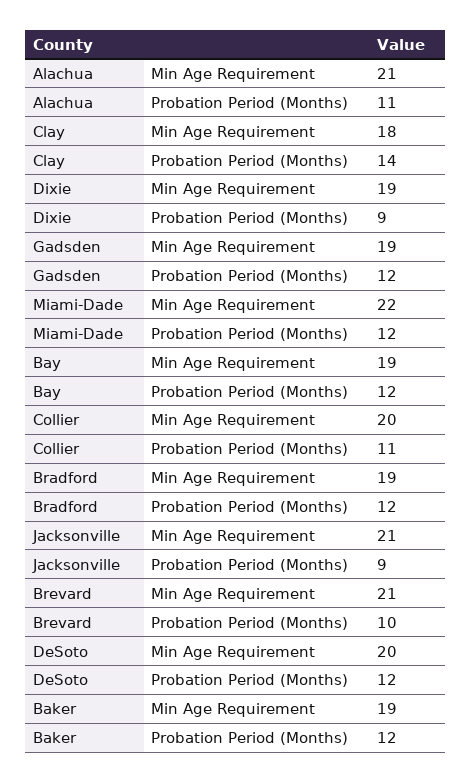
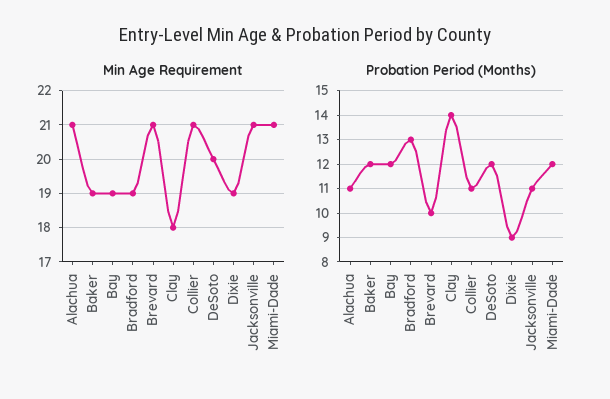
  {
    "Min Age Requirement": {
      "Alachua": 21,
      "Clay": 18,
      "Dixie": 19,
-     "Gadsden": 19,
-     "Miami-Dade": 22,
+     "Miami-Dade": 21,
      "Bay": 19,
-     "Collier": 20,
+     "Collier": 21,
      "Bradford": 19,
      "Jacksonville": 21,
      "Brevard": 21,
      "DeSoto": 20,
      "Baker": 19
    },
    "Probation Period (Months)": {
      "Alachua": 11,
      "Clay": 14,
      "Dixie": 9,
-     "Gadsden": 12,
      "Miami-Dade": 12,
      "Bay": 12,
      "Collier": 11,
-     "Bradford": 12,
+     "Bradford": 13,
-     "Jacksonville": 9,
+     "Jacksonville": 11,
      "Brevard": 10,
      "DeSoto": 12,
      "Baker": 12
    }
  }

